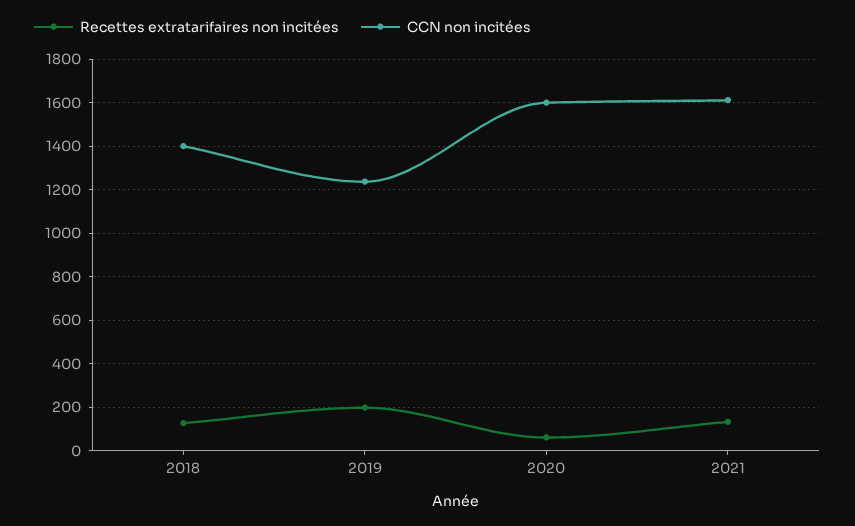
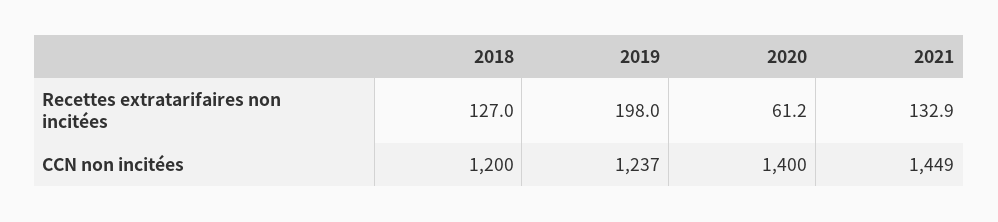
  {
    "Recettes extratarifaires non incitées": {
      "2018": 127,
      "2019": 198,
      "2020": 61.2,
      "2021": 132.9
    },
    "CCN non incitées": {
-     "2018": 1400,
+     "2018": 1200,
      "2019": 1237,
-     "2020": 1600,
+     "2020": 1400,
-     "2021": 1600
+     "2021": 1449
    }
  }

